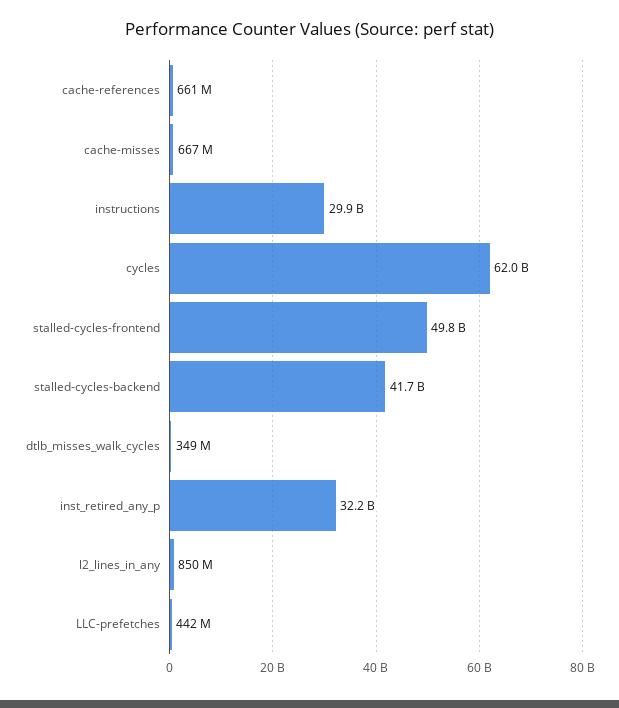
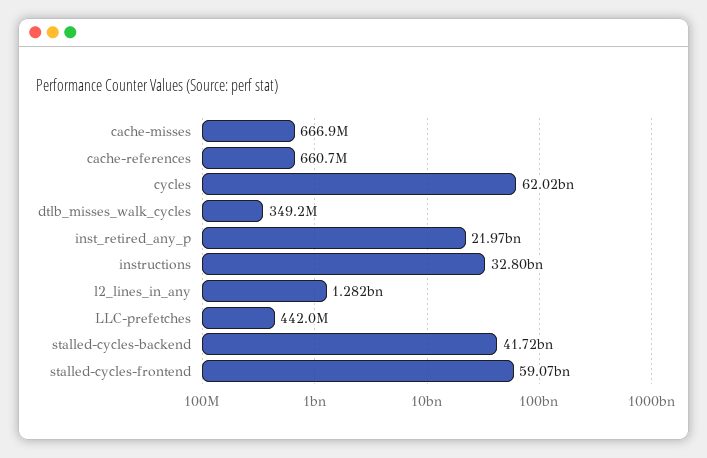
  {
    "cache-references": 660700000,
    "cache-misses": 666900000,
-   "instructions": 29900000000,
+   "instructions": 32800000000,
    "cycles": 62020000000,
-   "stalled-cycles-frontend": 49800000000,
+   "stalled-cycles-frontend": 59070000000,
    "stalled-cycles-backend": 41720000000,
    "dtlb_misses_walk_cycles": 349200000,
-   "inst_retired_any_p": 32200000000,
+   "inst_retired_any_p": 21970000000,
-   "l2_lines_in_any": 850000000,
+   "l2_lines_in_any": 1282000000,
    "LLC-prefetches": 442000000
  }

